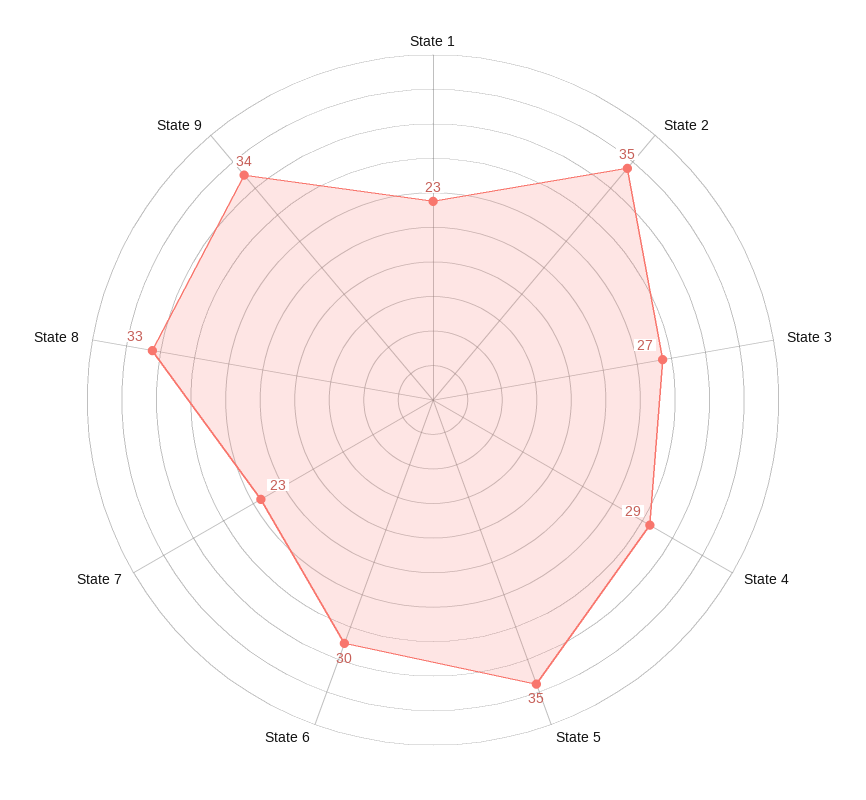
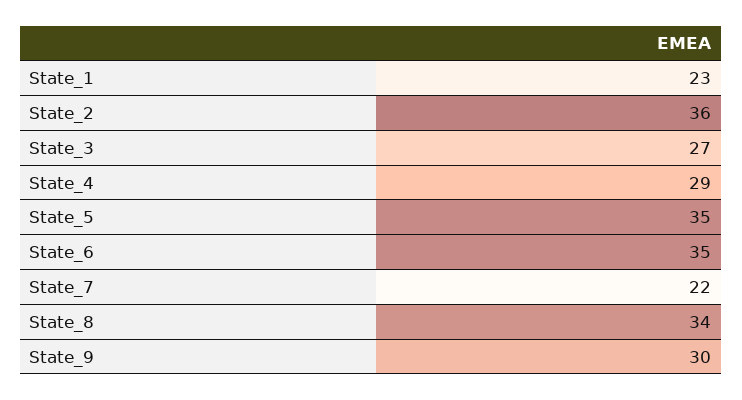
  {
    "State 1": 23,
-   "State 2": 35,
+   "State 2": 36,
    "State 3": 27,
    "State 4": 29,
    "State 5": 35,
-   "State 6": 30,
+   "State 6": 35,
-   "State 7": 23,
+   "State 7": 22,
-   "State 8": 33,
+   "State 8": 34,
-   "State 9": 34
+   "State 9": 30
  }

